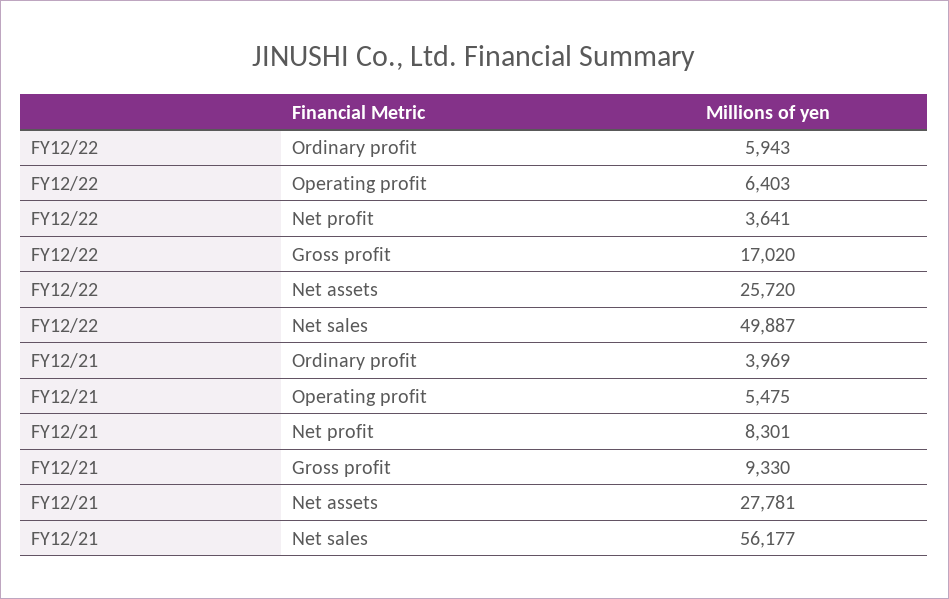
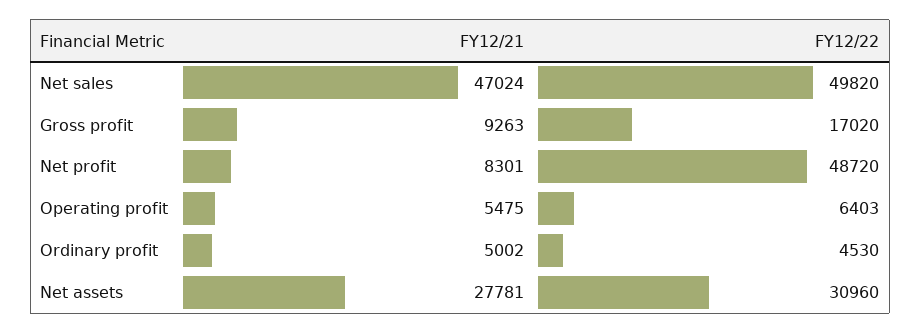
  {
    "FY12/22": {
-     "Ordinary profit": 5943,
+     "Ordinary profit": 4530,
      "Operating profit": 6403,
-     "Net profit": 3641,
+     "Net profit": 48720,
      "Gross profit": 17020,
-     "Net assets": 25720,
+     "Net assets": 30960,
-     "Net sales": 49887
+     "Net sales": 49820
    },
    "FY12/21": {
-     "Ordinary profit": 3969,
+     "Ordinary profit": 5002,
      "Operating profit": 5475,
      "Net profit": 8301,
-     "Gross profit": 9330,
+     "Gross profit": 9263,
      "Net assets": 27781,
-     "Net sales": 56177
+     "Net sales": 47024
    }
  }

